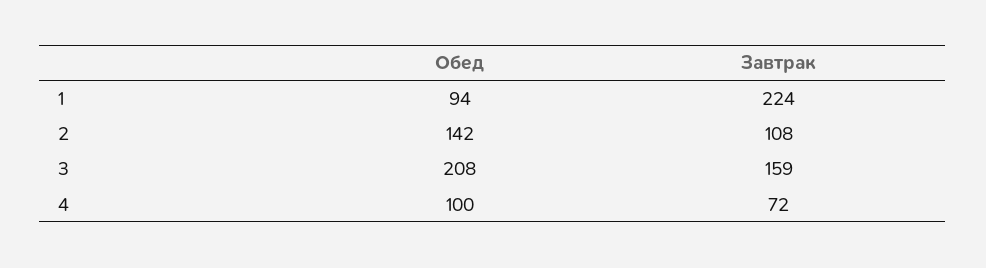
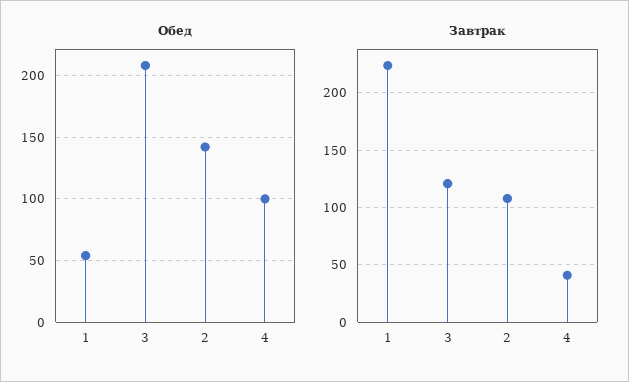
  {
    "Обед": {
-     "1": 94,
+     "1": 55,
      "2": 142,
      "3": 208,
      "4": 100
    },
    "Завтрак": {
      "1": 224,
      "2": 108,
-     "3": 159,
+     "3": 120,
-     "4": 72
+     "4": 40
    }
  }

